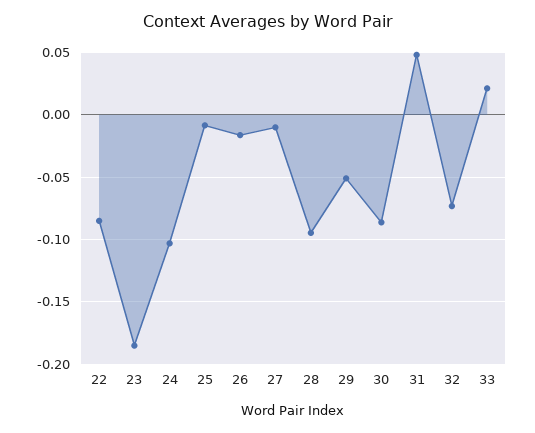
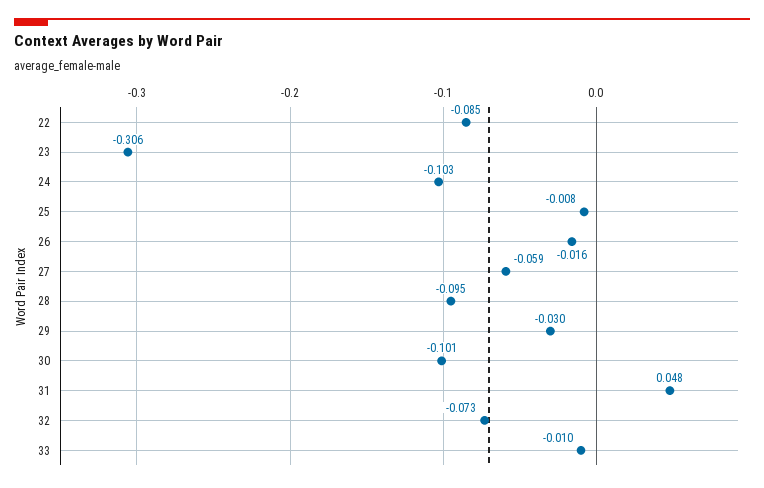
  {
    "22": -0.085,
-   "23": -0.185,
+   "23": -0.306,
    "24": -0.103,
    "25": -0.008,
    "26": -0.016,
-   "27": -0.01,
+   "27": -0.059,
    "28": -0.095,
-   "29": -0.05,
+   "29": -0.03,
-   "30": -0.085,
+   "30": -0.101,
    "31": 0.048,
    "32": -0.073,
-   "33": 0.02
+   "33": -0.01
  }

